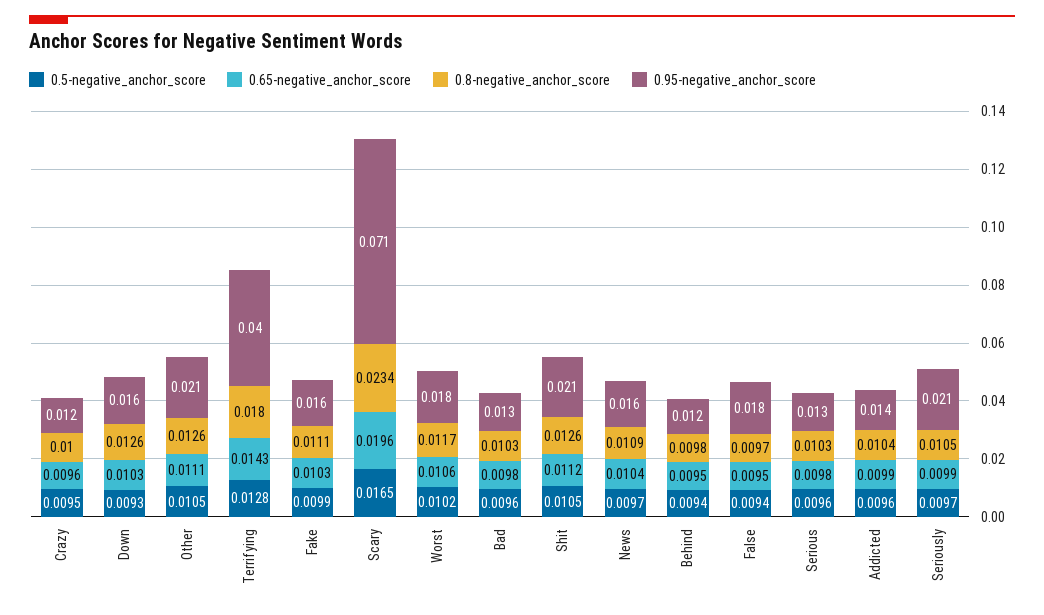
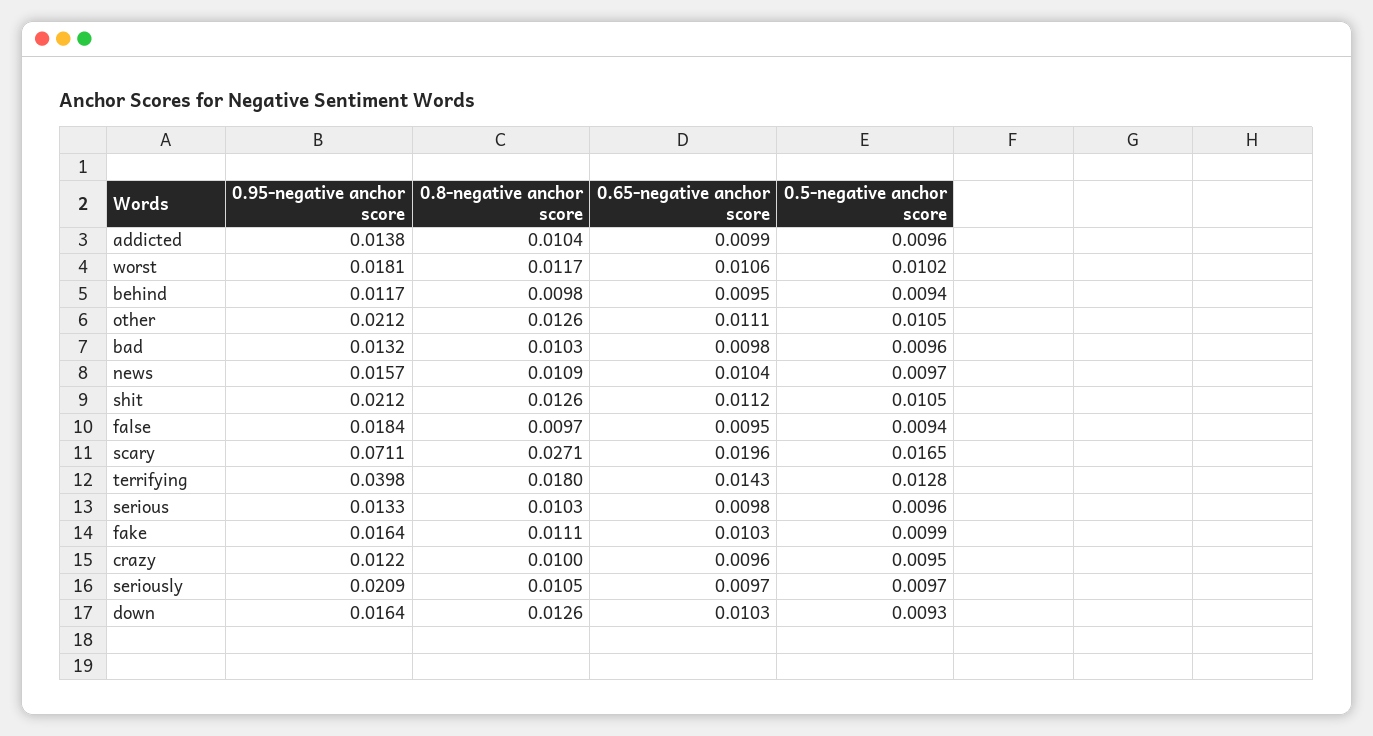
  {
    "0.5-negative_anchor_score": {
      "Crazy": 0.0095,
      "Down": 0.0093,
      "Other": 0.0105,
      "Terrifying": 0.0128,
      "Fake": 0.0099,
      "Scary": 0.0165,
      "Worst": 0.0102,
      "Bad": 0.0096,
      "Shit": 0.0105,
      "News": 0.0097,
      "Behind": 0.0094,
      "False": 0.0094,
      "Serious": 0.0096,
      "Addicted": 0.0096,
      "Seriously": 0.0097
    },
    "0.65-negative_anchor_score": {
      "Crazy": 0.0096,
      "Down": 0.0103,
      "Other": 0.0111,
      "Terrifying": 0.0143,
      "Fake": 0.0103,
      "Scary": 0.0196,
      "Worst": 0.0106,
      "Bad": 0.0098,
      "Shit": 0.0112,
      "News": 0.0104,
      "Behind": 0.0095,
      "False": 0.0095,
      "Serious": 0.0098,
      "Addicted": 0.0099,
-     "Seriously": 0.0099
+     "Seriously": 0.0097
    },
    "0.8-negative_anchor_score": {
      "Crazy": 0.01,
      "Down": 0.0126,
      "Other": 0.0126,
      "Terrifying": 0.018,
      "Fake": 0.0111,
-     "Scary": 0.0234,
+     "Scary": 0.0271,
      "Worst": 0.0117,
      "Bad": 0.0103,
      "Shit": 0.0126,
      "News": 0.0109,
      "Behind": 0.0098,
      "False": 0.0097,
      "Serious": 0.0103,
      "Addicted": 0.0104,
      "Seriously": 0.0105
    },
    "0.95-negative_anchor_score": {
      "Crazy": 0.0122,
      "Down": 0.0164,
      "Other": 0.0212,
      "Terrifying": 0.0398,
      "Fake": 0.0164,
      "Scary": 0.0711,
      "Worst": 0.0181,
      "Bad": 0.0132,
      "Shit": 0.0212,
      "News": 0.0157,
      "Behind": 0.0117,
      "False": 0.0184,
      "Serious": 0.0133,
      "Addicted": 0.0138,
      "Seriously": 0.0209
    }
  }

